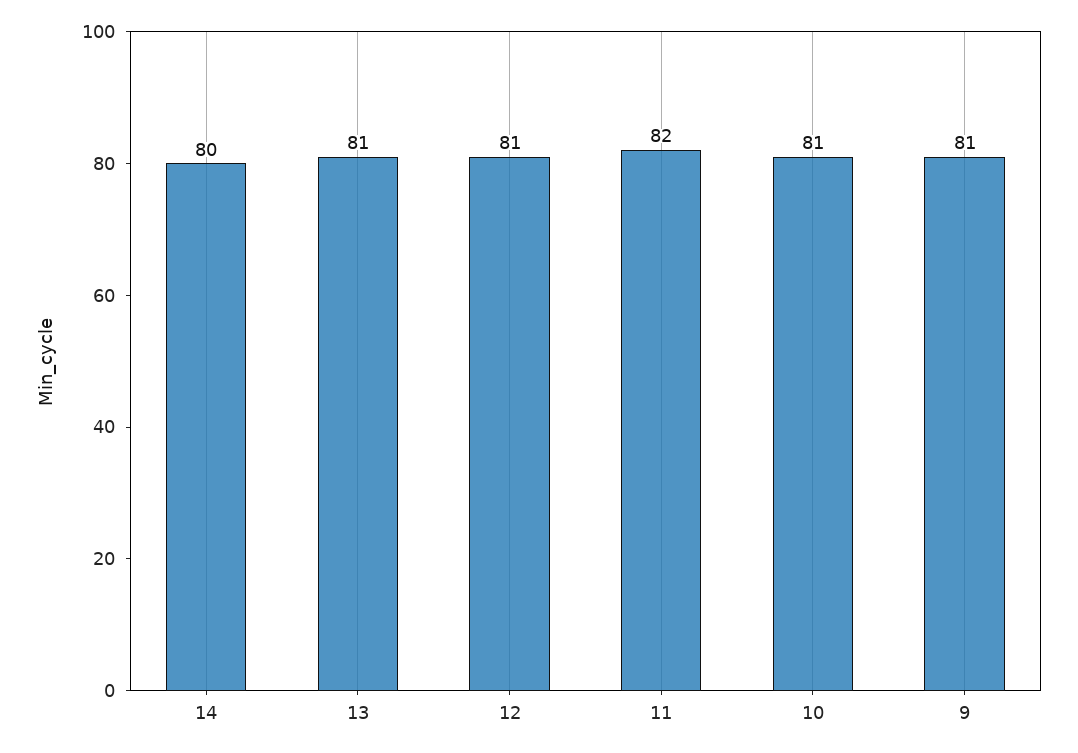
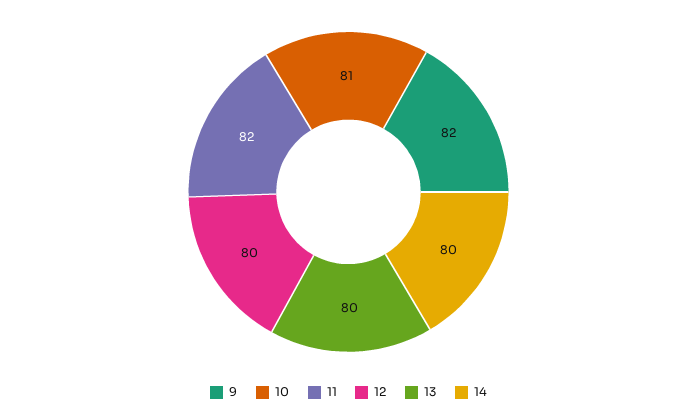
  {
    "14": 80,
-   "13": 81,
+   "13": 80,
-   "12": 81,
+   "12": 80,
    "11": 82,
    "10": 81,
-   "9": 81
+   "9": 82
  }

